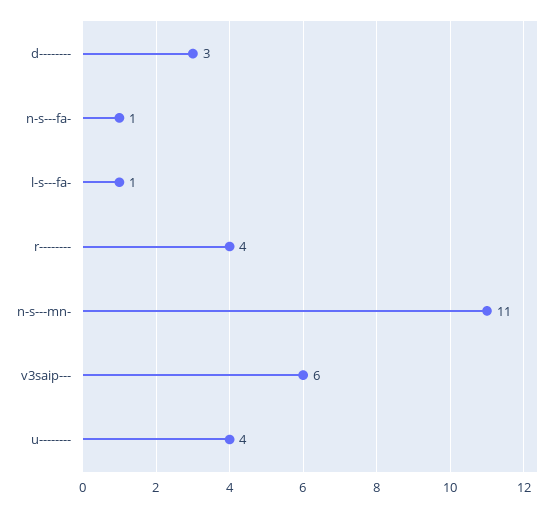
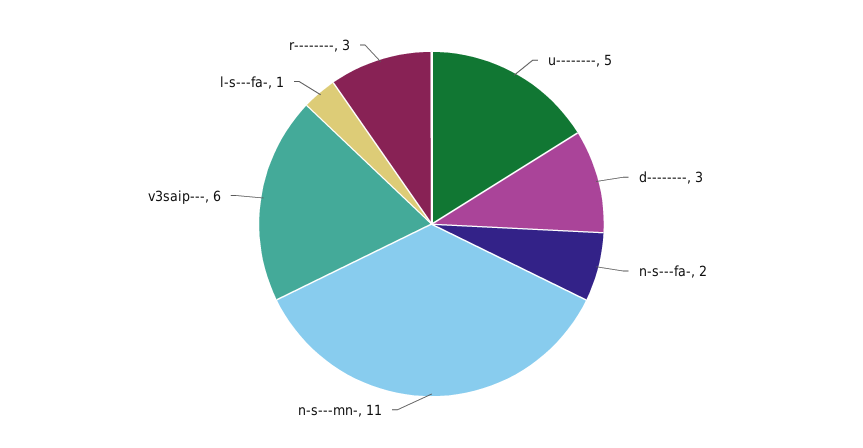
  {
    "d--------": 3,
-   "n-s---fa-": 1,
+   "n-s---fa-": 2,
    "l-s---fa-": 1,
-   "r--------": 4,
+   "r--------": 3,
    "n-s---mn-": 11,
    "v3saip---": 6,
-   "u--------": 4
+   "u--------": 5
  }

